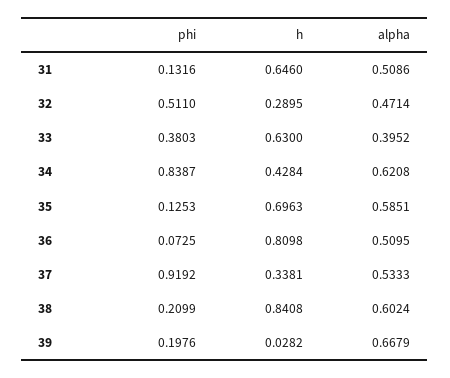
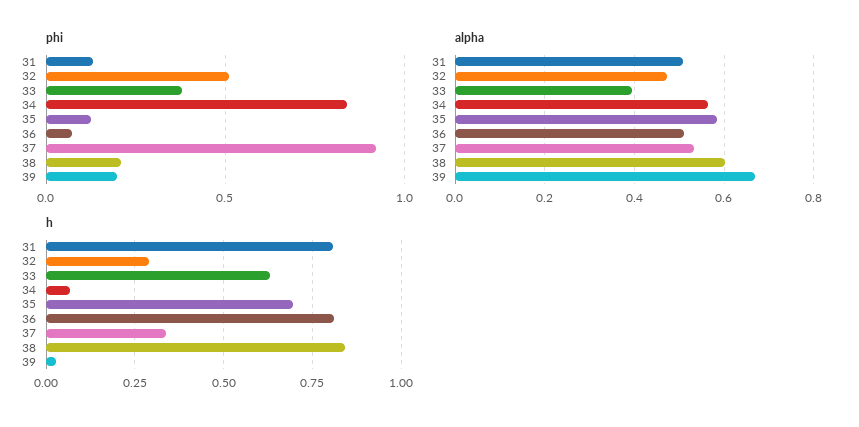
  {
    "phi": {
      "31": 0.1316,
      "32": 0.511,
      "33": 0.3803,
      "34": 0.8387,
      "35": 0.1253,
      "36": 0.0725,
      "37": 0.9192,
      "38": 0.2099,
      "39": 0.1976
    },
    "h": {
-     "31": 0.646,
+     "31": 0.8,
      "32": 0.2895,
      "33": 0.63,
-     "34": 0.4284,
+     "34": 0.075,
      "35": 0.6963,
      "36": 0.8098,
      "37": 0.3381,
      "38": 0.8408,
      "39": 0.0282
    },
    "alpha": {
      "31": 0.5086,
      "32": 0.4714,
      "33": 0.3952,
-     "34": 0.6208,
+     "34": 0.56,
      "35": 0.5851,
      "36": 0.5095,
      "37": 0.5333,
      "38": 0.6024,
      "39": 0.6679
    }
  }

